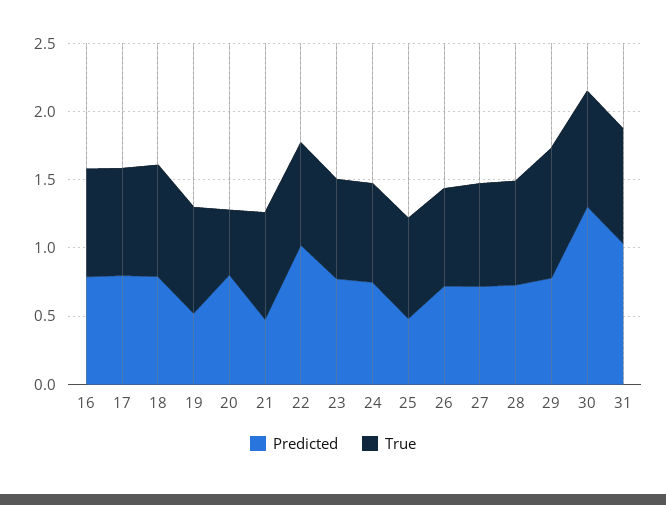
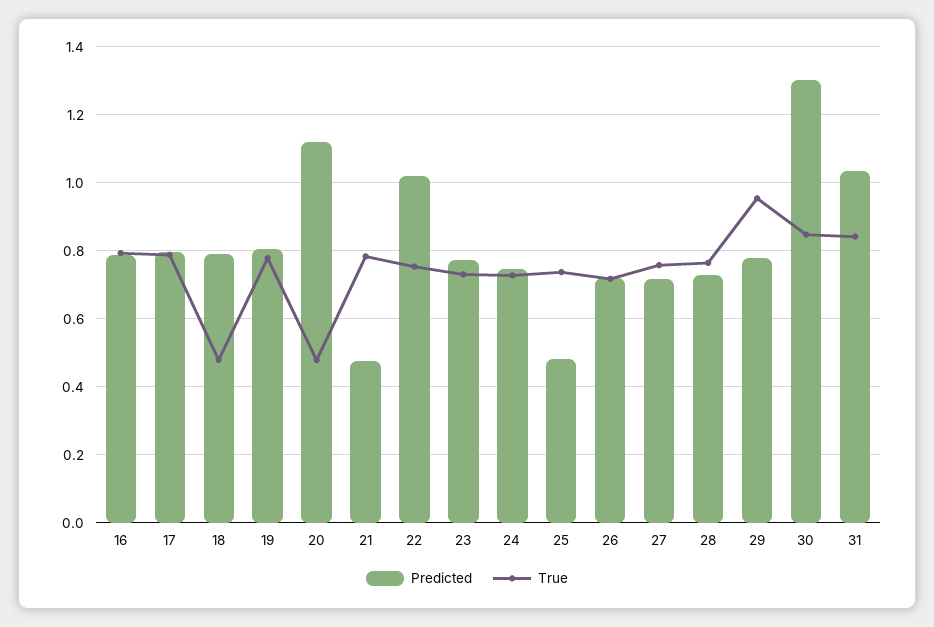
  {
    "Predicted": {
      "16": 0.78,
      "17": 0.8,
      "18": 0.78,
-     "19": 0.5,
+     "19": 0.8,
-     "20": 0.8,
+     "20": 1.12,
      "21": 0.48,
      "22": 1.02,
      "23": 0.78,
      "24": 0.74,
      "25": 0.48,
      "26": 0.72,
      "27": 0.72,
      "28": 0.72,
      "29": 0.78,
      "30": 1.3,
      "31": 1.04
    },
    "True": {
      "16": 0.8,
      "17": 0.78,
-     "18": 0.8,
+     "18": 0.48,
      "19": 0.78,
      "20": 0.48,
      "21": 0.78,
      "22": 0.76,
      "23": 0.74,
      "24": 0.72,
      "25": 0.74,
      "26": 0.72,
      "27": 0.76,
      "28": 0.76,
      "29": 0.96,
      "30": 0.84,
      "31": 0.84
    }
  }

